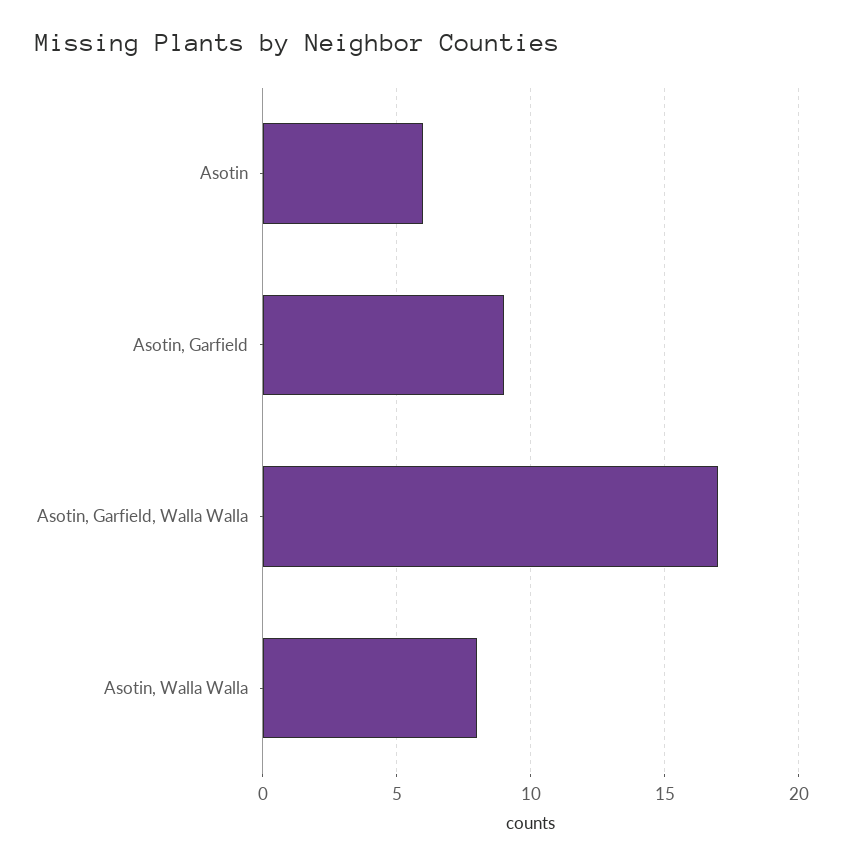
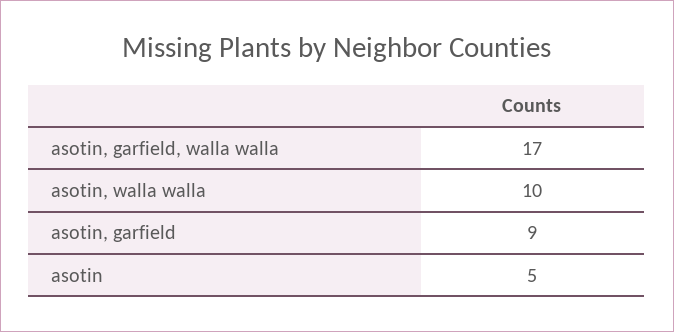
  {
-   "Asotin": 6,
+   "Asotin": 5,
    "Asotin, Garfield": 9,
    "Asotin, Garfield, Walla Walla": 17,
-   "Asotin, Walla Walla": 8
+   "Asotin, Walla Walla": 10
  }

